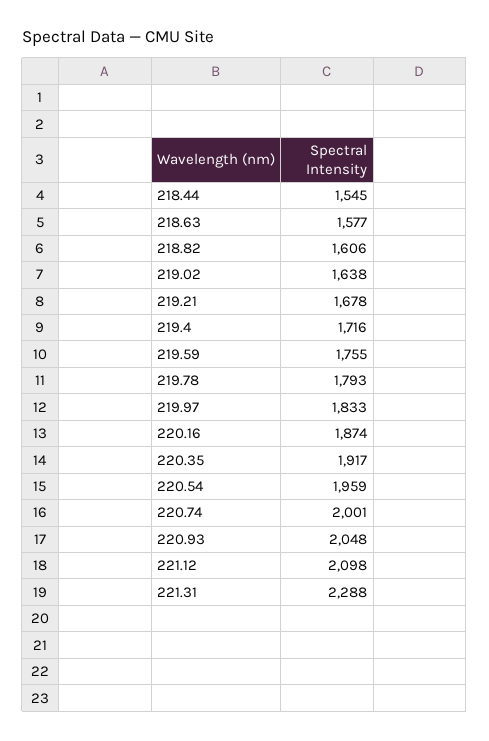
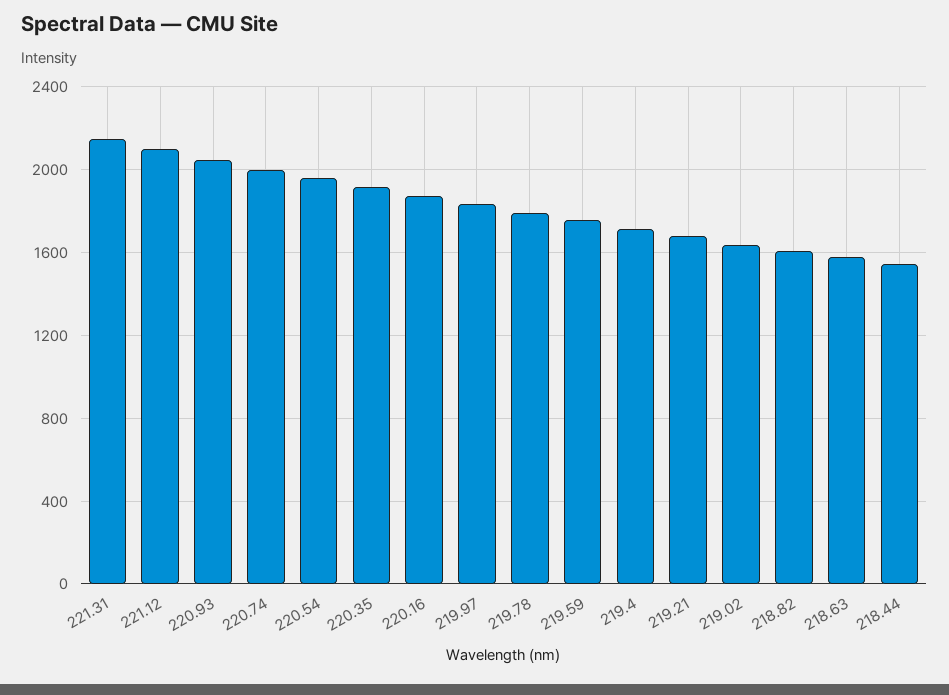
  {
    "218.44": 1545,
    "218.63": 1577,
    "218.82": 1606,
    "219.02": 1638,
    "219.21": 1678,
    "219.4": 1716,
    "219.59": 1755,
    "219.78": 1793,
    "219.97": 1833,
    "220.16": 1874,
    "220.35": 1917,
    "220.54": 1959,
    "220.74": 2001,
    "220.93": 2048,
    "221.12": 2098,
-   "221.31": 2288
+   "221.31": 2150
  }

